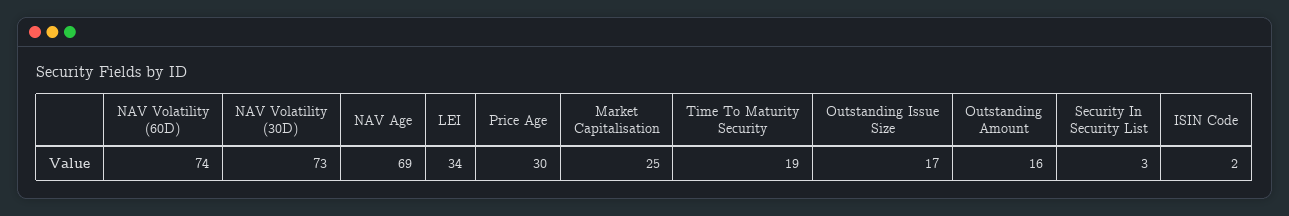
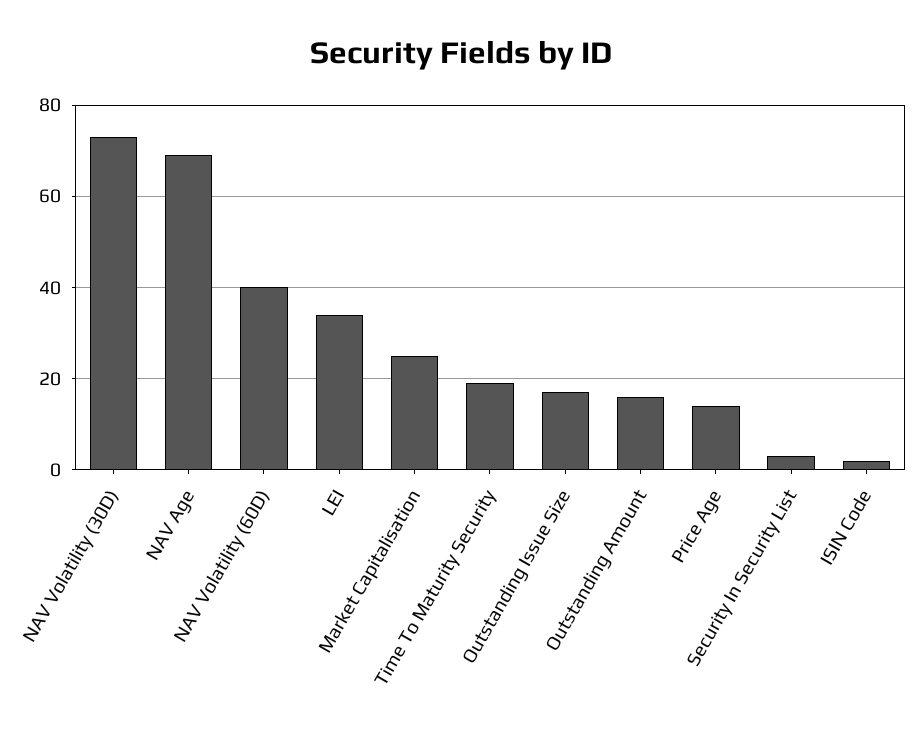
  {
-   "NAV Volatility (60D)": 74,
+   "NAV Volatility (60D)": 40,
    "NAV Volatility (30D)": 73,
    "NAV Age": 69,
    "LEI": 34,
-   "Price Age": 30,
+   "Price Age": 15,
    "Market Capitalisation": 25,
    "Time To Maturity Security": 19,
    "Outstanding Issue Size": 17,
    "Outstanding Amount": 16,
    "Security In Security List": 3,
    "ISIN Code": 2
  }

